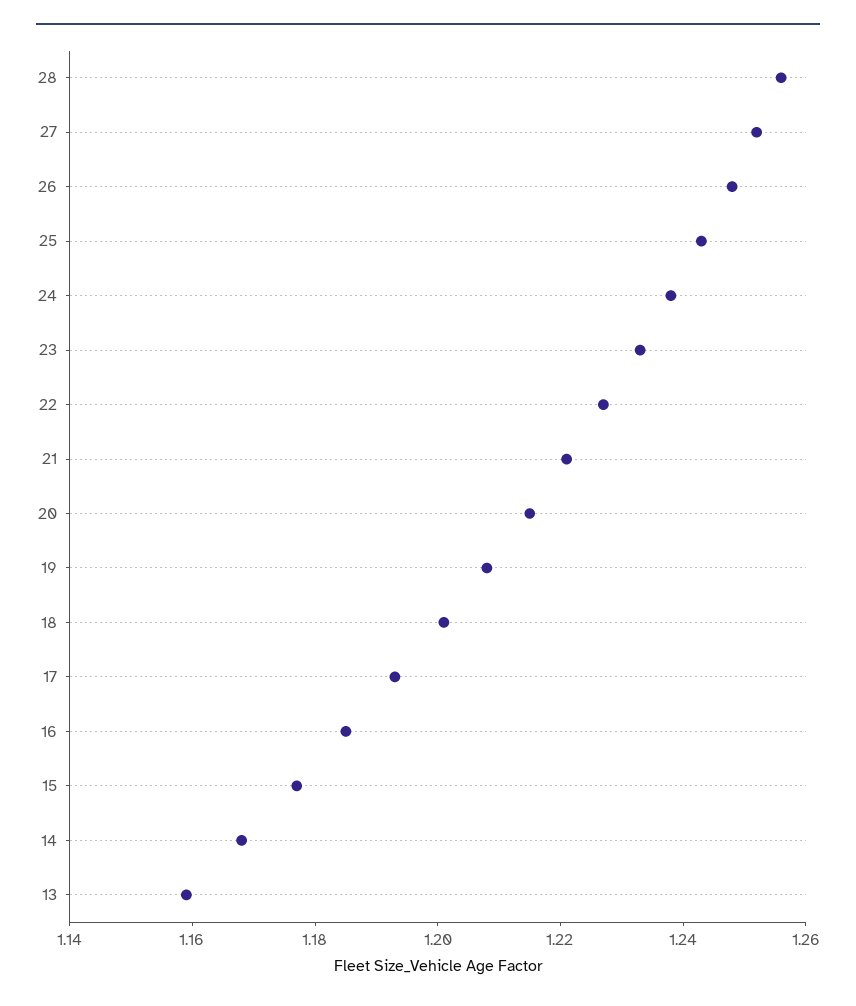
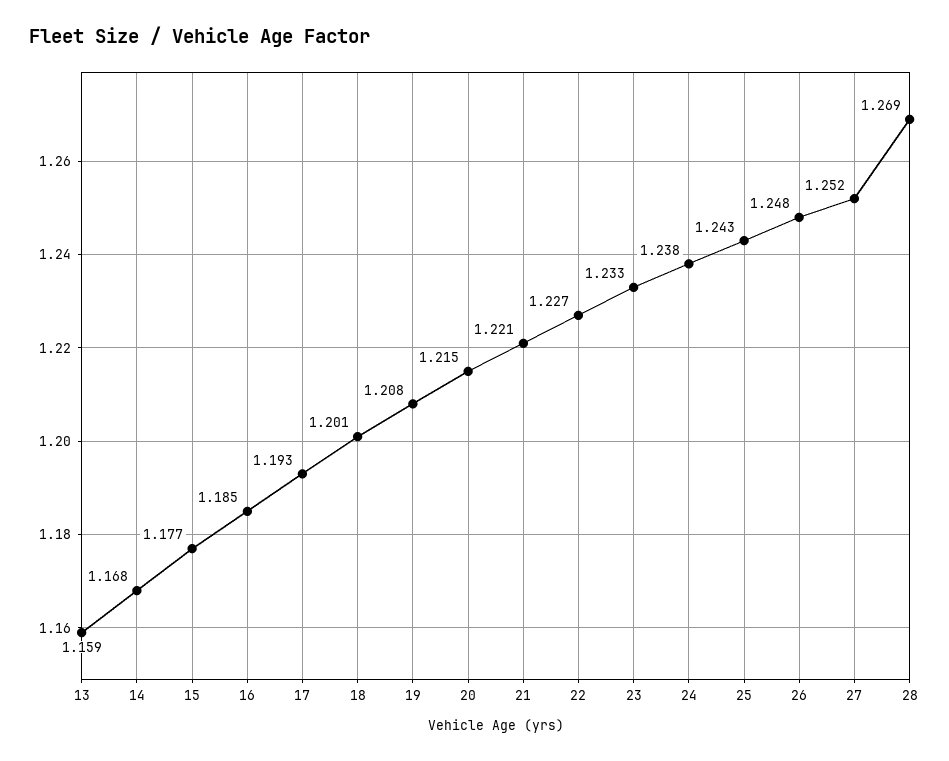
  {
-   "28": 1.255,
+   "28": 1.269,
    "27": 1.252,
    "26": 1.248,
    "25": 1.243,
    "24": 1.238,
    "23": 1.233,
    "22": 1.227,
    "21": 1.221,
    "20": 1.215,
    "19": 1.208,
    "18": 1.201,
    "17": 1.193,
    "16": 1.185,
    "15": 1.177,
    "14": 1.168,
    "13": 1.159
  }

